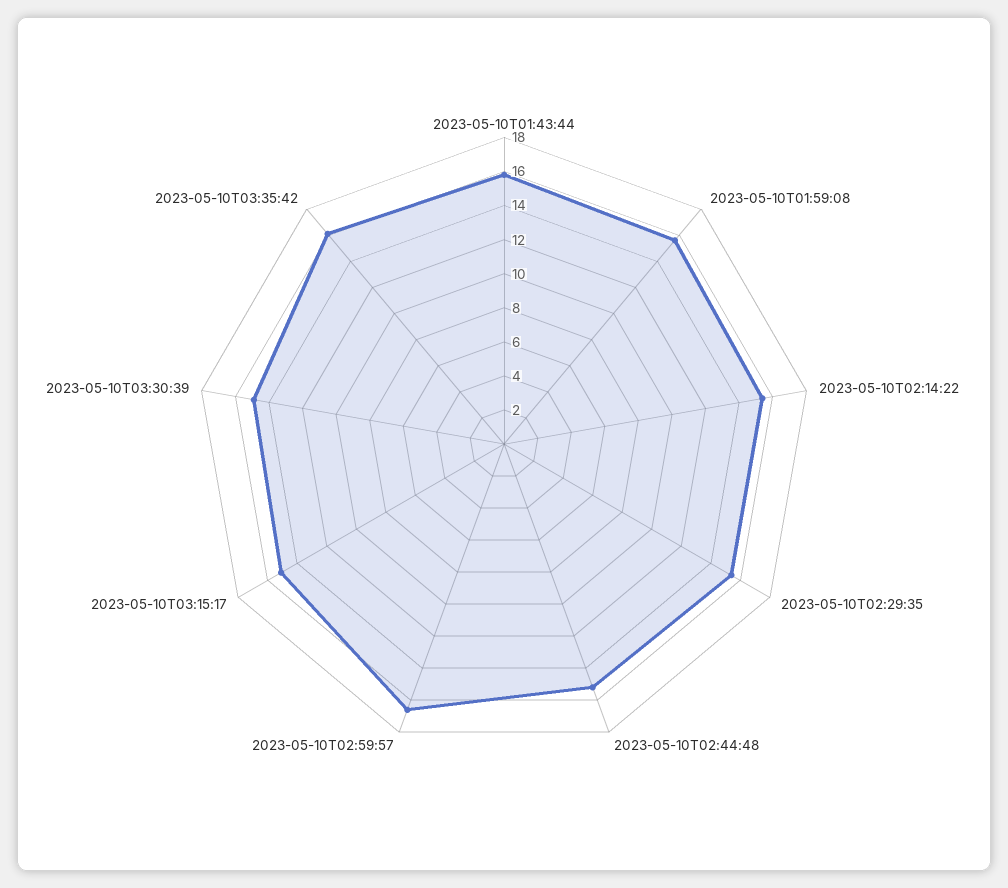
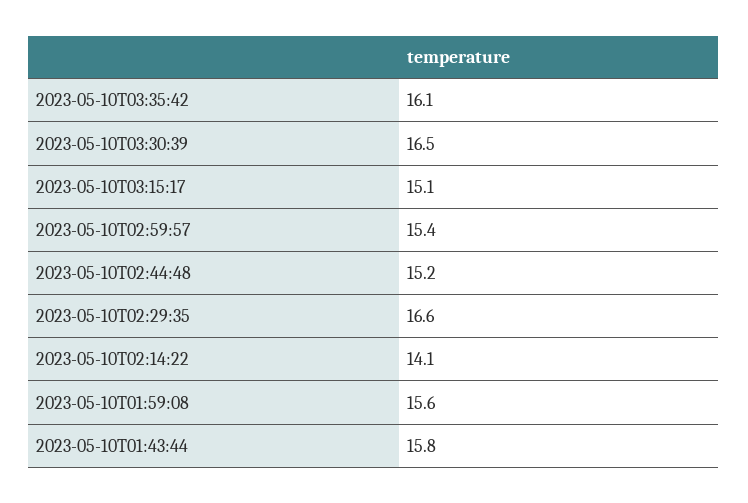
  {
    "2023-05-10T01:43:44": 15.8,
    "2023-05-10T01:59:08": 15.6,
-   "2023-05-10T02:14:22": 15.5,
+   "2023-05-10T02:14:22": 14.1,
-   "2023-05-10T02:29:35": 15.5,
+   "2023-05-10T02:29:35": 16.6,
    "2023-05-10T02:44:48": 15.2,
-   "2023-05-10T02:59:57": 16.5,
+   "2023-05-10T02:59:57": 15.4,
    "2023-05-10T03:15:17": 15.1,
-   "2023-05-10T03:30:39": 15,
+   "2023-05-10T03:30:39": 16.5,
    "2023-05-10T03:35:42": 16.1
  }

